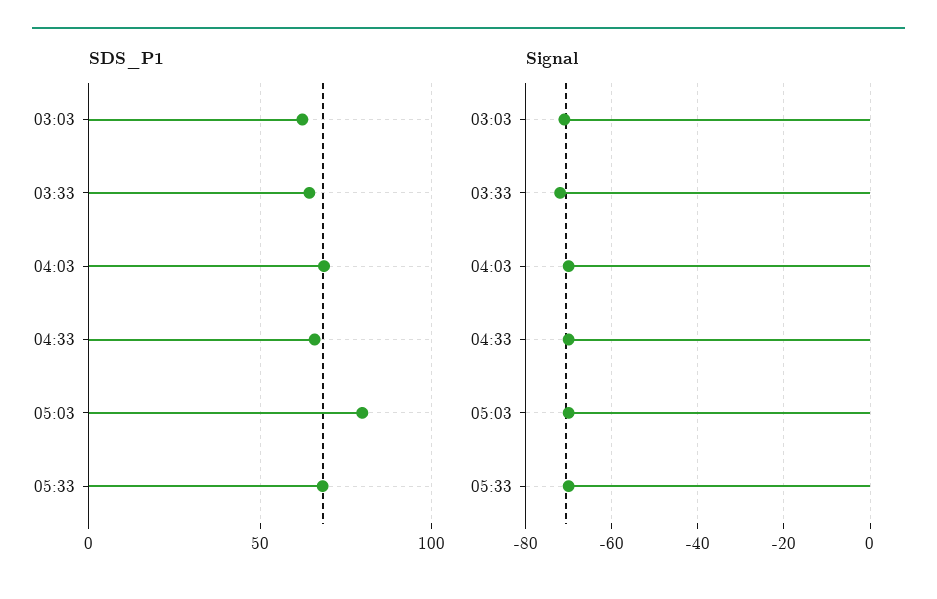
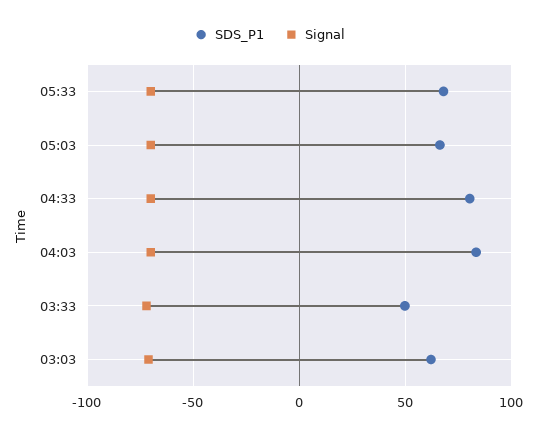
  {
    "SDS_P1": {
      "03:03": 60,
-     "03:33": 65,
+     "03:33": 50,
-     "04:03": 70,
+     "04:03": 85,
-     "04:33": 65,
+     "04:33": 80,
-     "05:03": 80,
+     "05:03": 65,
      "05:33": 70
    },
    "Signal": {
      "03:03": -70,
      "03:33": -70,
      "04:03": -70,
      "04:33": -70,
      "05:03": -70,
      "05:33": -70
    }
  }

